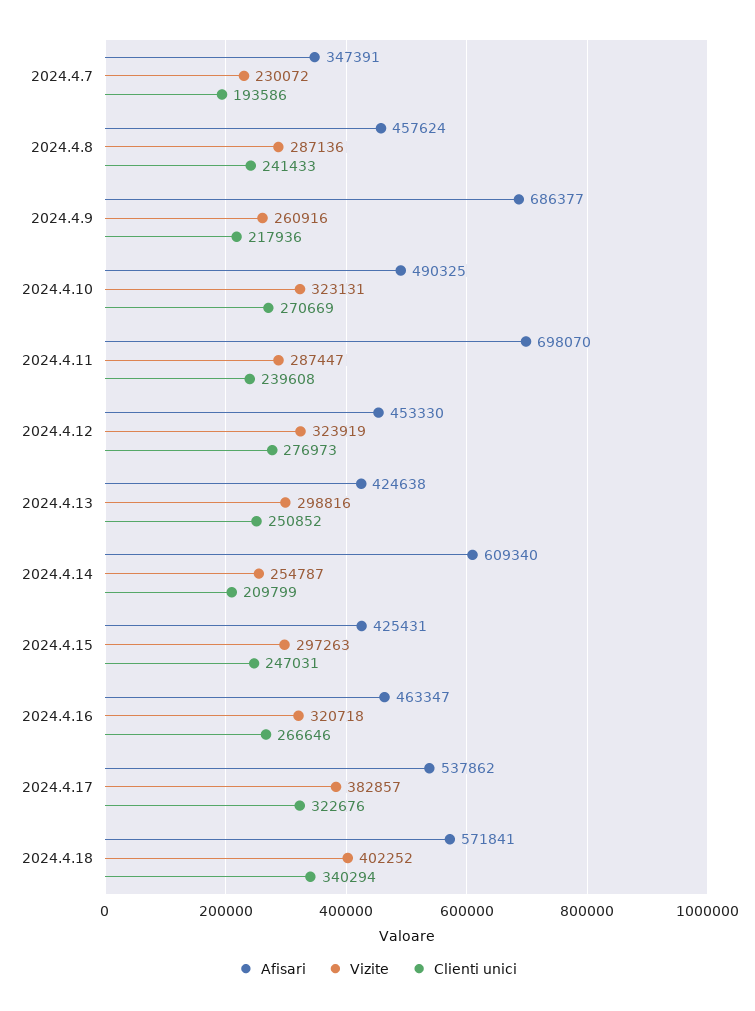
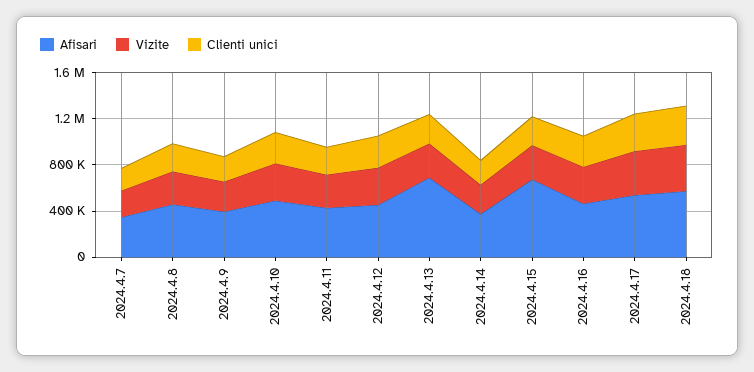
  {
    "Afisari": {
      "2024.4.7": 347391,
      "2024.4.8": 457624,
-     "2024.4.9": 686377,
+     "2024.4.9": 400000,
      "2024.4.10": 490325,
-     "2024.4.11": 698070,
+     "2024.4.11": 400000,
      "2024.4.12": 453330,
-     "2024.4.13": 424638,
+     "2024.4.13": 700000,
-     "2024.4.14": 609340,
+     "2024.4.14": 400000,
-     "2024.4.15": 425431,
+     "2024.4.15": 700000,
      "2024.4.16": 463347,
      "2024.4.17": 537862,
      "2024.4.18": 571841
    },
    "Vizite": {
      "2024.4.7": 230072,
      "2024.4.8": 287136,
      "2024.4.9": 260916,
      "2024.4.10": 323131,
      "2024.4.11": 287447,
      "2024.4.12": 323919,
      "2024.4.13": 298816,
      "2024.4.14": 254787,
      "2024.4.15": 297263,
      "2024.4.16": 320718,
      "2024.4.17": 382857,
      "2024.4.18": 402252
    },
    "Clienti unici": {
      "2024.4.7": 193586,
      "2024.4.8": 241433,
      "2024.4.9": 217936,
      "2024.4.10": 270669,
      "2024.4.11": 239608,
      "2024.4.12": 276973,
      "2024.4.13": 250852,
      "2024.4.14": 209799,
      "2024.4.15": 247031,
      "2024.4.16": 266646,
      "2024.4.17": 322676,
      "2024.4.18": 340294
    }
  }

